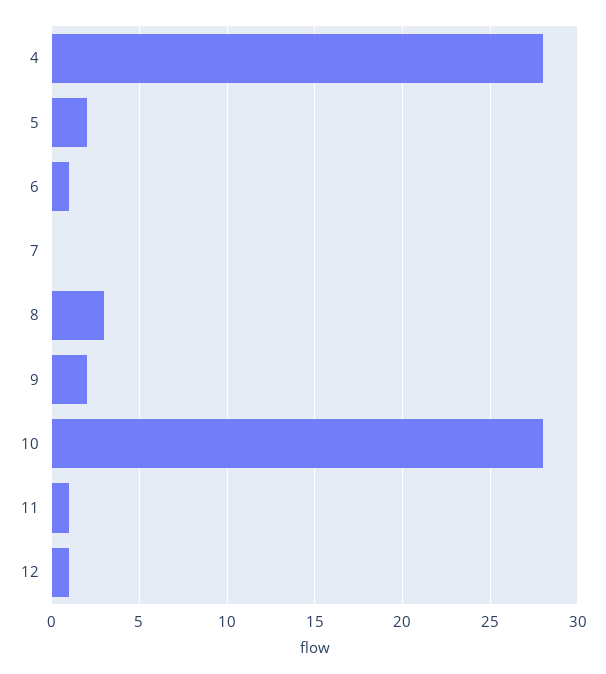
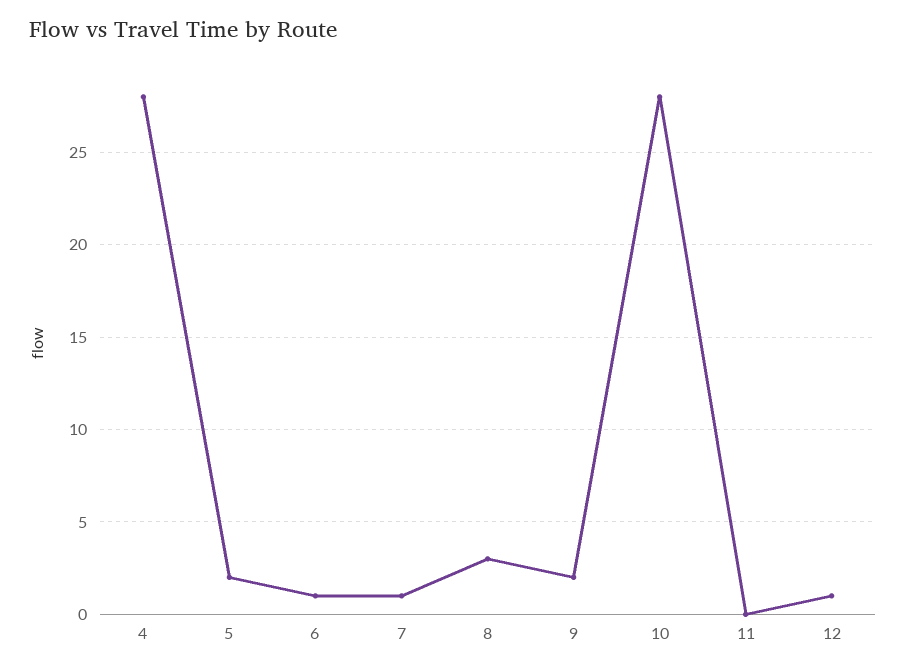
  {
    "4": 28,
    "5": 2,
    "6": 1,
-   "7": 0,
+   "7": 1,
    "8": 3,
    "9": 2,
    "10": 28,
-   "11": 1,
+   "11": 0,
    "12": 1
  }

